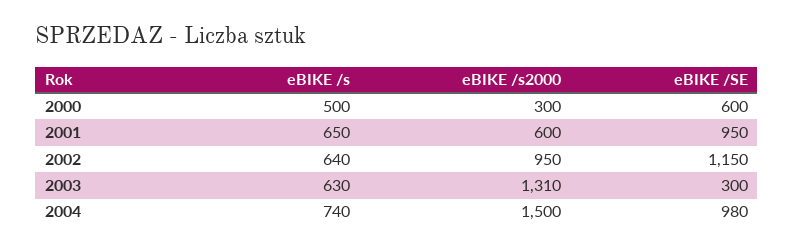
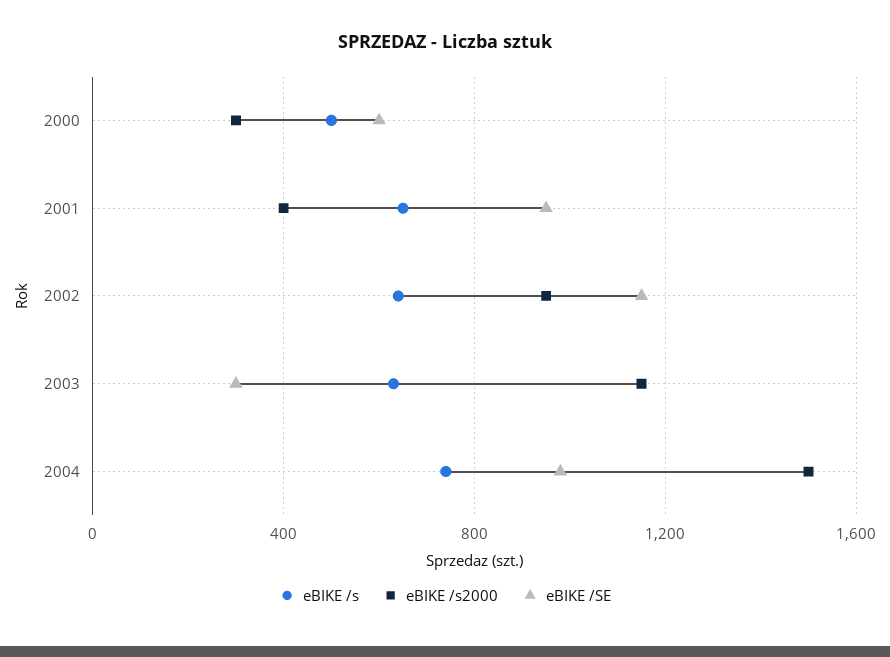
  {
    "eBIKE /s": {
      "2000": 500,
      "2001": 650,
      "2002": 640,
      "2003": 630,
      "2004": 740
    },
    "eBIKE /s2000": {
      "2000": 300,
-     "2001": 600,
+     "2001": 400,
      "2002": 950,
-     "2003": 1310,
+     "2003": 1150,
      "2004": 1500
    },
    "eBIKE /SE": {
      "2000": 600,
      "2001": 950,
      "2002": 1150,
      "2003": 300,
      "2004": 980
    }
  }

